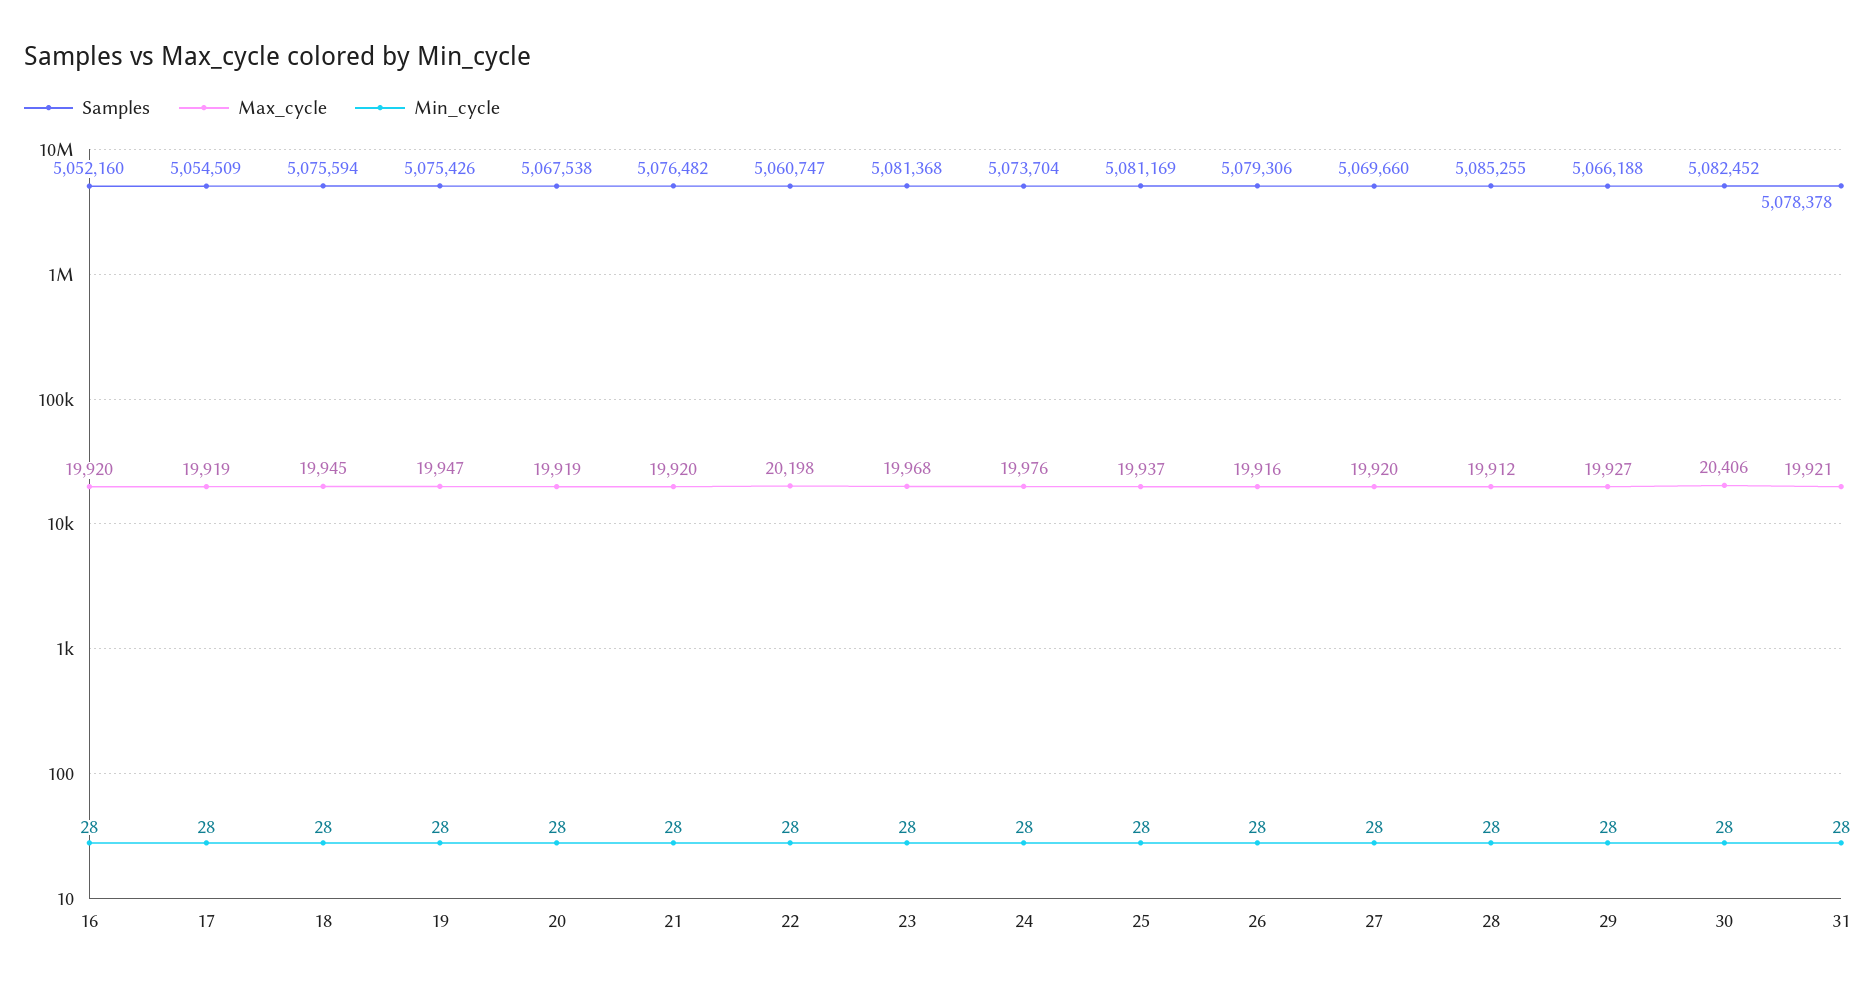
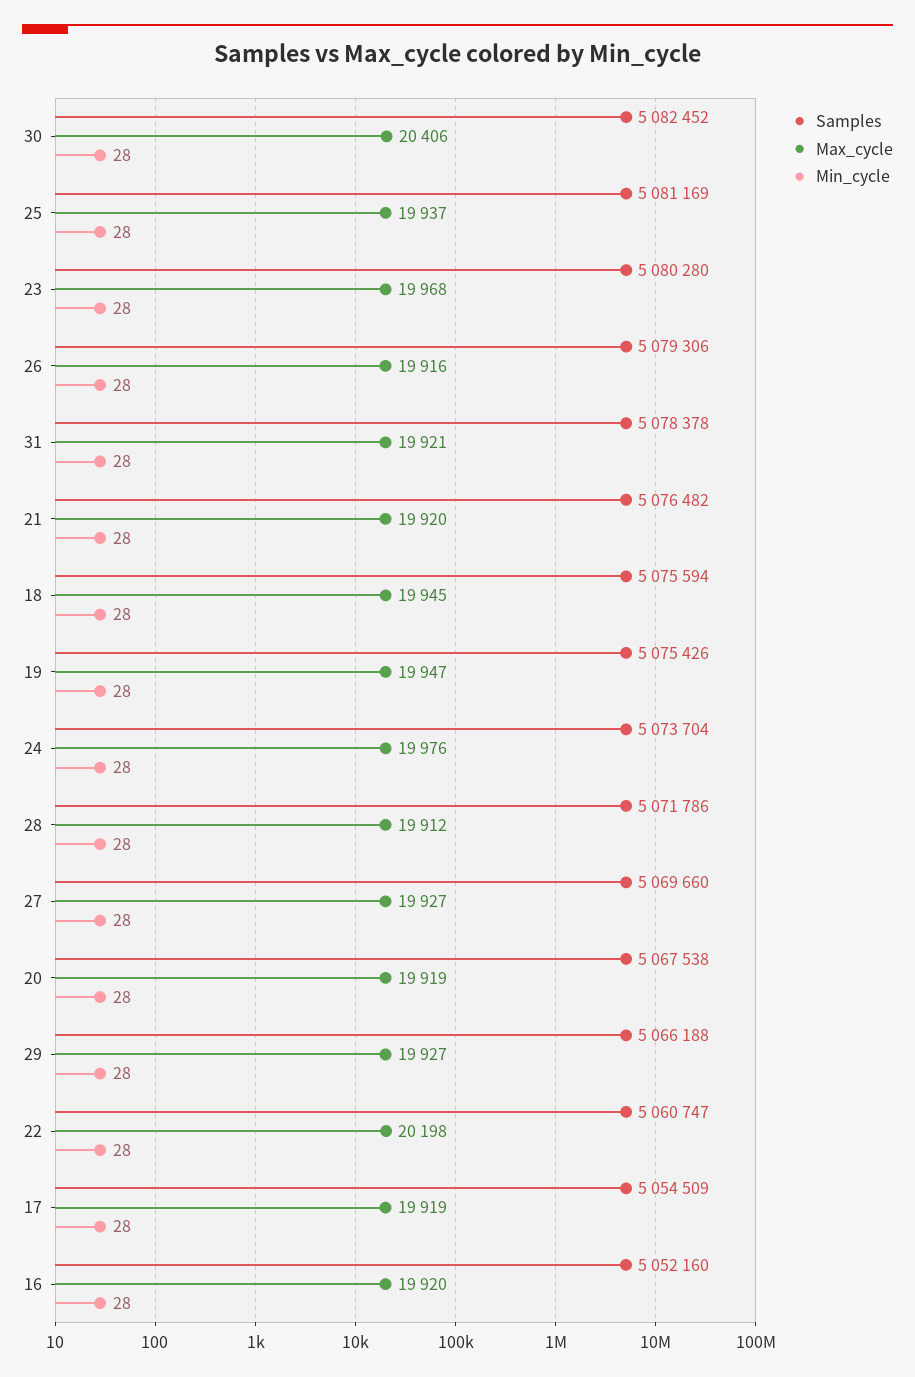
  {
    "Samples": {
      "16": 5052160,
      "17": 5054509,
      "18": 5075594,
      "19": 5075426,
      "20": 5067538,
      "21": 5076482,
      "22": 5060747,
-     "23": 5081368,
+     "23": 5080280,
      "24": 5073704,
      "25": 5081169,
      "26": 5079306,
      "27": 5069660,
-     "28": 5085255,
+     "28": 5071786,
      "29": 5066188,
      "30": 5082452,
      "31": 5078378
    },
    "Max_cycle": {
      "16": 19920,
      "17": 19919,
      "18": 19945,
      "19": 19947,
      "20": 19919,
      "21": 19920,
      "22": 20198,
      "23": 19968,
      "24": 19976,
      "25": 19937,
      "26": 19916,
-     "27": 19920,
+     "27": 19927,
      "28": 19912,
      "29": 19927,
      "30": 20406,
      "31": 19921
    },
    "Min_cycle": {
      "16": 28,
      "17": 28,
      "18": 28,
      "19": 28,
      "20": 28,
      "21": 28,
      "22": 28,
      "23": 28,
      "24": 28,
      "25": 28,
      "26": 28,
      "27": 28,
      "28": 28,
      "29": 28,
      "30": 28,
      "31": 28
    }
  }

